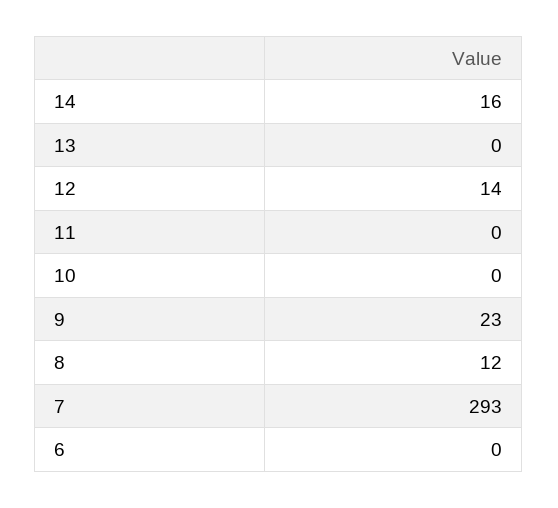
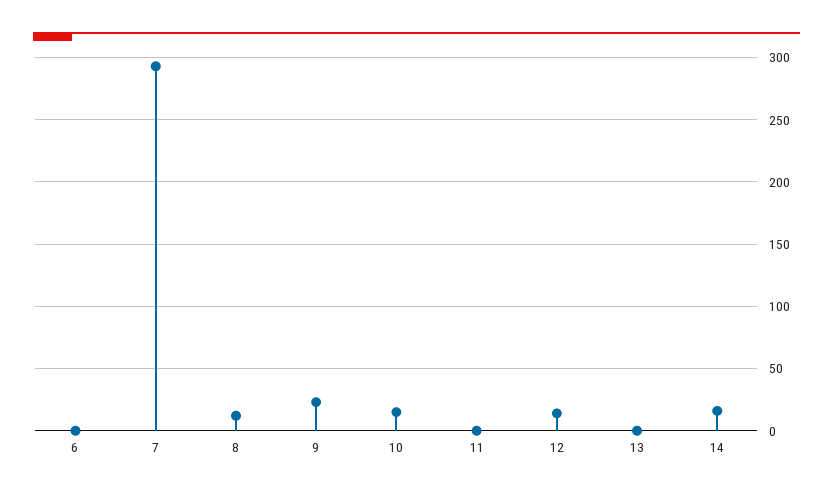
  {
    "14": 16,
    "13": 0,
    "12": 14,
    "11": 0,
-   "10": 0,
+   "10": 15,
    "9": 23,
    "8": 12,
    "7": 293,
    "6": 0
  }

